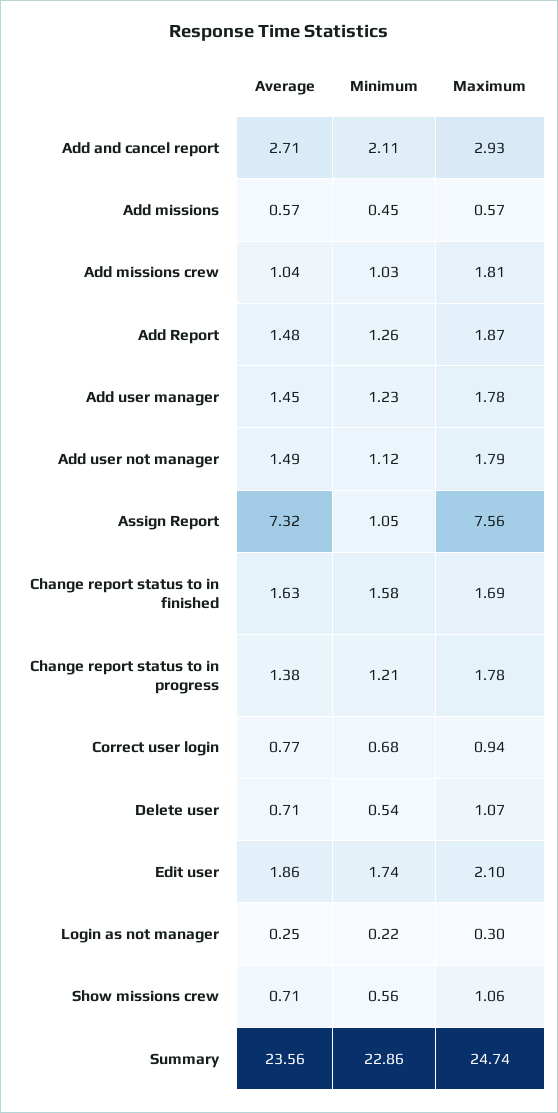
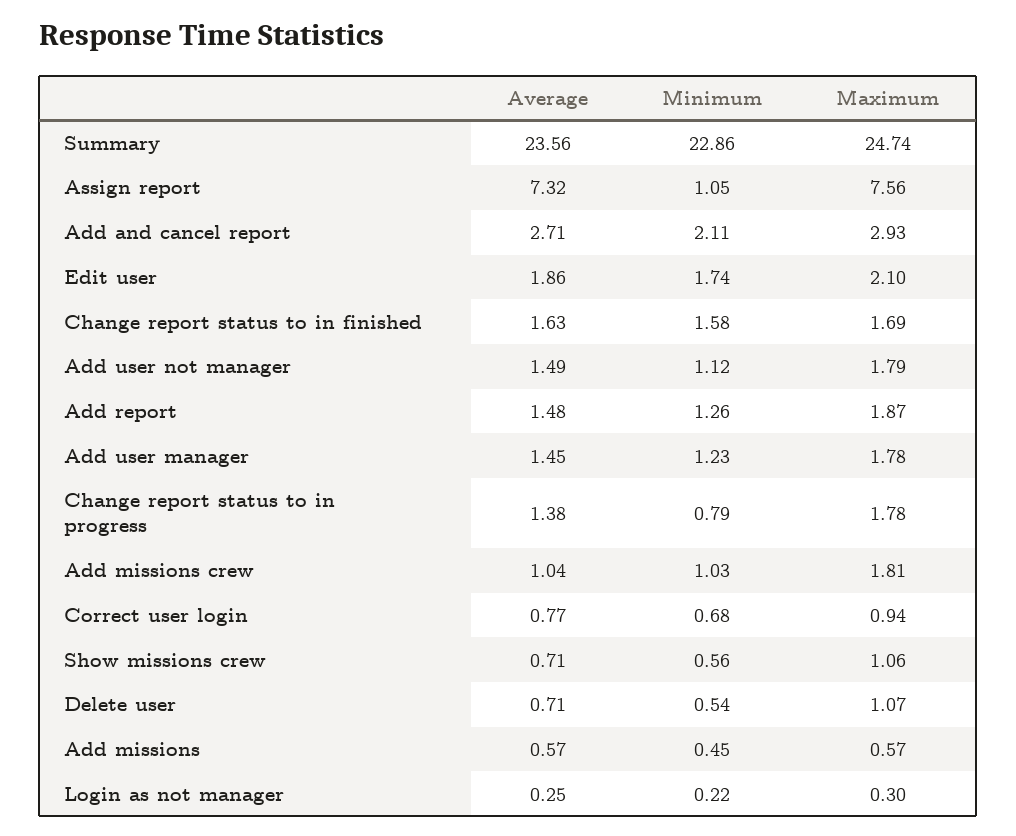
  {
    "Average": {
      "Add and cancel report": 2.71,
      "Add missions": 0.57,
      "Add missions crew": 1.04,
      "Add Report": 1.48,
      "Add user manager": 1.45,
      "Add user not manager": 1.49,
      "Assign Report": 7.32,
      "Change report status to in finished": 1.63,
      "Change report status to in progress": 1.38,
      "Correct user login": 0.77,
      "Delete user": 0.71,
      "Edit user": 1.86,
      "Login as not manager": 0.25,
      "Show missions crew": 0.71,
      "Summary": 23.56
    },
    "Minimum": {
      "Add and cancel report": 2.11,
      "Add missions": 0.45,
      "Add missions crew": 1.03,
      "Add Report": 1.26,
      "Add user manager": 1.23,
      "Add user not manager": 1.12,
      "Assign Report": 1.05,
      "Change report status to in finished": 1.58,
-     "Change report status to in progress": 1.21,
+     "Change report status to in progress": 0.79,
      "Correct user login": 0.68,
      "Delete user": 0.54,
      "Edit user": 1.74,
      "Login as not manager": 0.22,
      "Show missions crew": 0.56,
      "Summary": 22.86
    },
    "Maximum": {
      "Add and cancel report": 2.93,
      "Add missions": 0.57,
      "Add missions crew": 1.81,
      "Add Report": 1.87,
      "Add user manager": 1.78,
      "Add user not manager": 1.79,
      "Assign Report": 7.56,
      "Change report status to in finished": 1.69,
      "Change report status to in progress": 1.78,
      "Correct user login": 0.94,
      "Delete user": 1.07,
      "Edit user": 2.1,
      "Login as not manager": 0.3,
      "Show missions crew": 1.06,
      "Summary": 24.74
    }
  }

